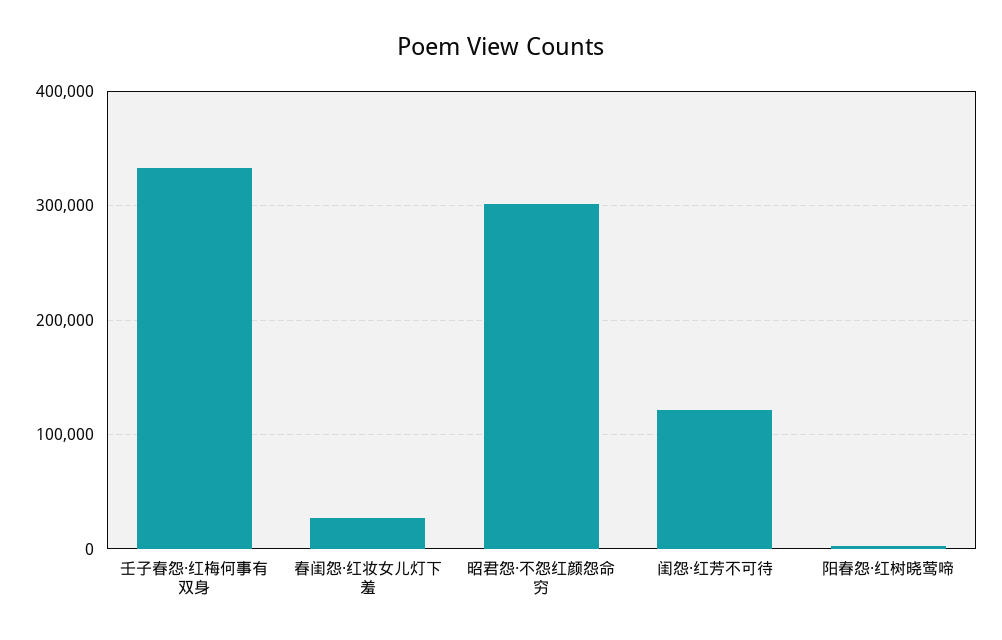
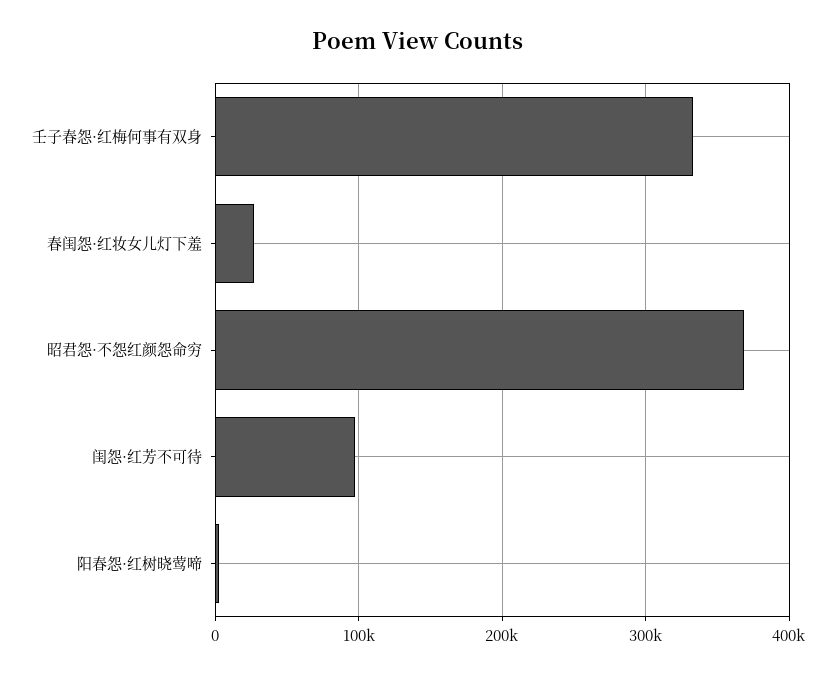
  {
    "壬子春怨·红梅何事有双身": 330000,
    "春闺怨·红妆女儿灯下羞": 30000,
-   "昭君怨·不怨红颜怨命穷": 300000,
+   "昭君怨·不怨红颜怨命穷": 370000,
-   "闺怨·红芳不可待": 120000,
+   "闺怨·红芳不可待": 100000,
    "阳春怨·红树晓莺啼": 0
  }

